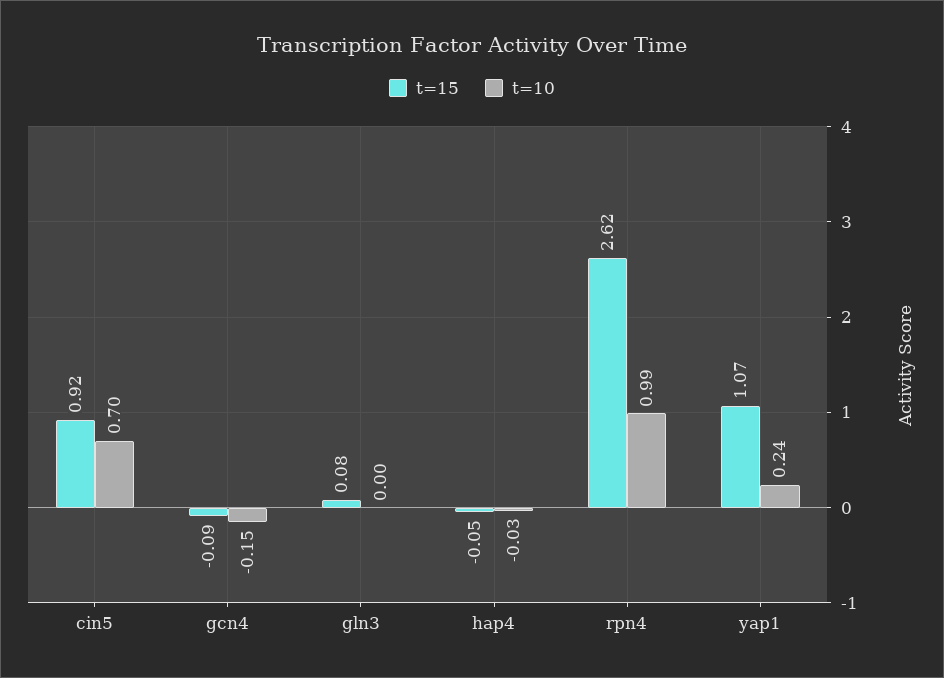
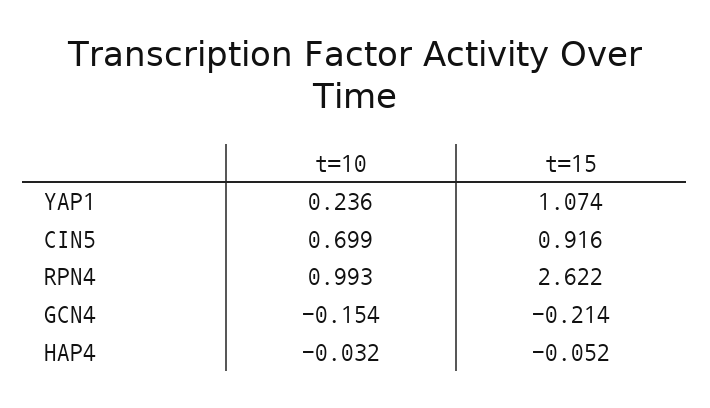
  {
    "t=15": {
      "cin5": 0.916,
-     "gcn4": -0.09,
+     "gcn4": -0.214,
-     "gln3": 0.08,
      "hap4": -0.052,
      "rpn4": 2.622,
      "yap1": 1.074
    },
    "t=10": {
      "cin5": 0.699,
      "gcn4": -0.154,
-     "gln3": 0,
      "hap4": -0.032,
      "rpn4": 0.993,
      "yap1": 0.236
    }
  }

